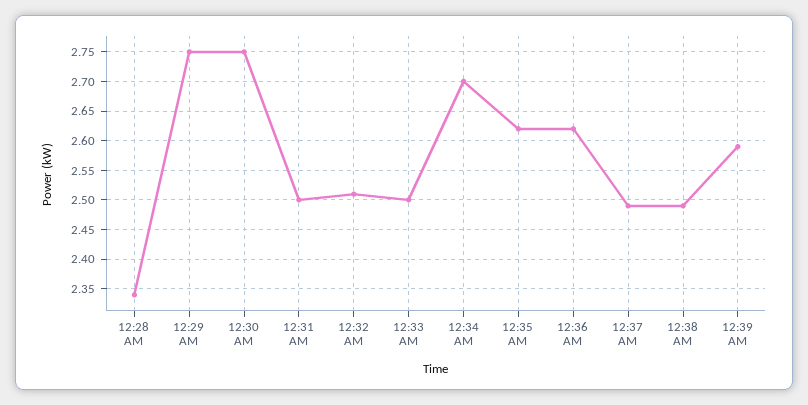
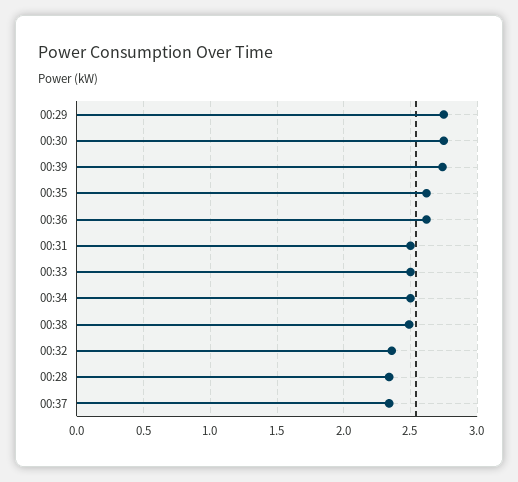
  {
    "12:28 AM": 2.35,
    "12:29 AM": 2.75,
    "12:30 AM": 2.75,
    "12:31 AM": 2.5,
-   "12:32 AM": 2.5,
+   "12:32 AM": 2.35,
    "12:33 AM": 2.5,
-   "12:34 AM": 2.7,
+   "12:34 AM": 2.5,
    "12:35 AM": 2.6,
    "12:36 AM": 2.6,
-   "12:37 AM": 2.5,
+   "12:37 AM": 2.35,
    "12:38 AM": 2.5,
-   "12:39 AM": 2.6
+   "12:39 AM": 2.75
  }

